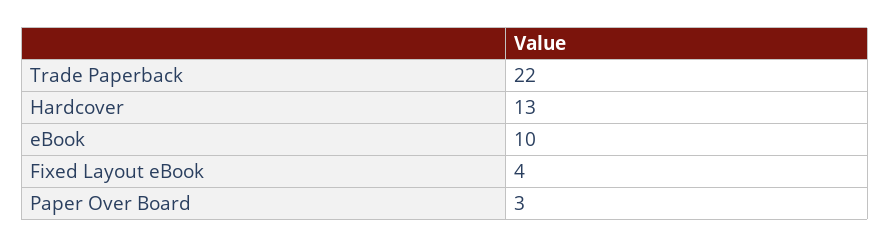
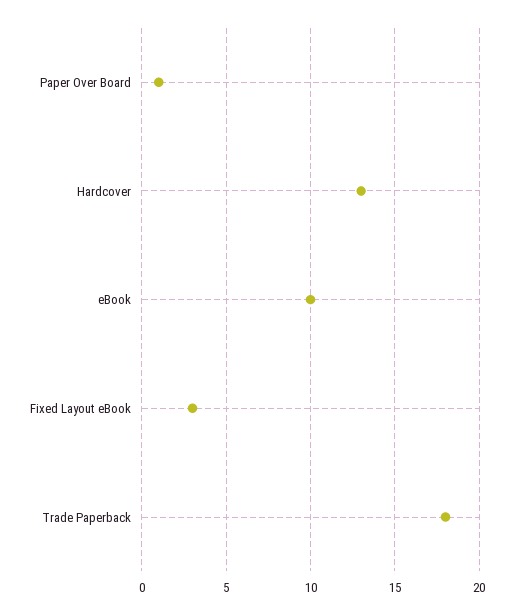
  {
-   "Trade Paperback": 22,
+   "Trade Paperback": 18,
    "Hardcover": 13,
    "eBook": 10,
-   "Fixed Layout eBook": 4,
+   "Fixed Layout eBook": 3,
-   "Paper Over Board": 3
+   "Paper Over Board": 1
  }

